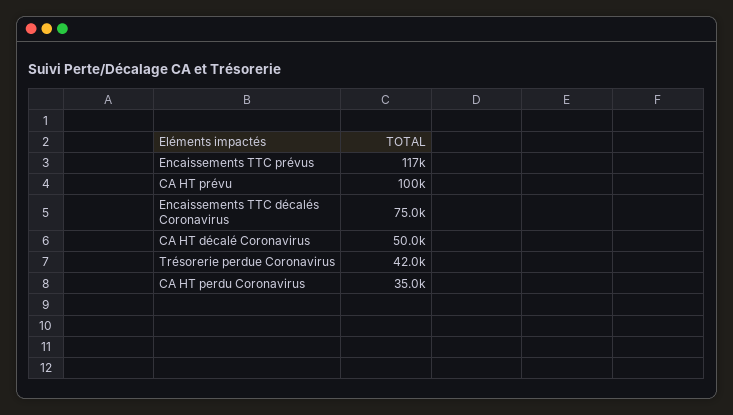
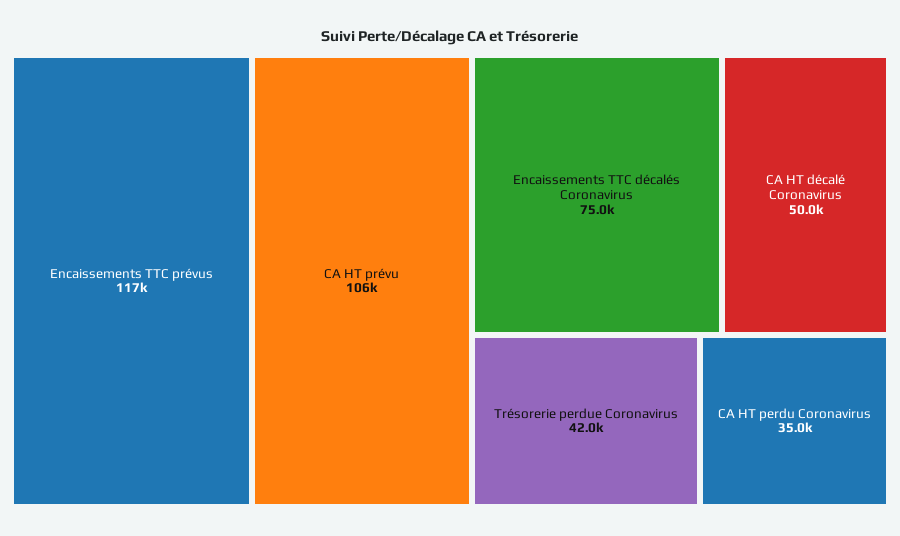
  {
    "Encaissements TTC prévus": 117000,
-   "CA HT prévu": 100000,
+   "CA HT prévu": 106000,
    "Encaissements TTC décalés Coronavirus": 75000,
    "CA HT décalé Coronavirus": 50000,
    "Trésorerie perdue Coronavirus": 42000,
    "CA HT perdu Coronavirus": 35000
  }

